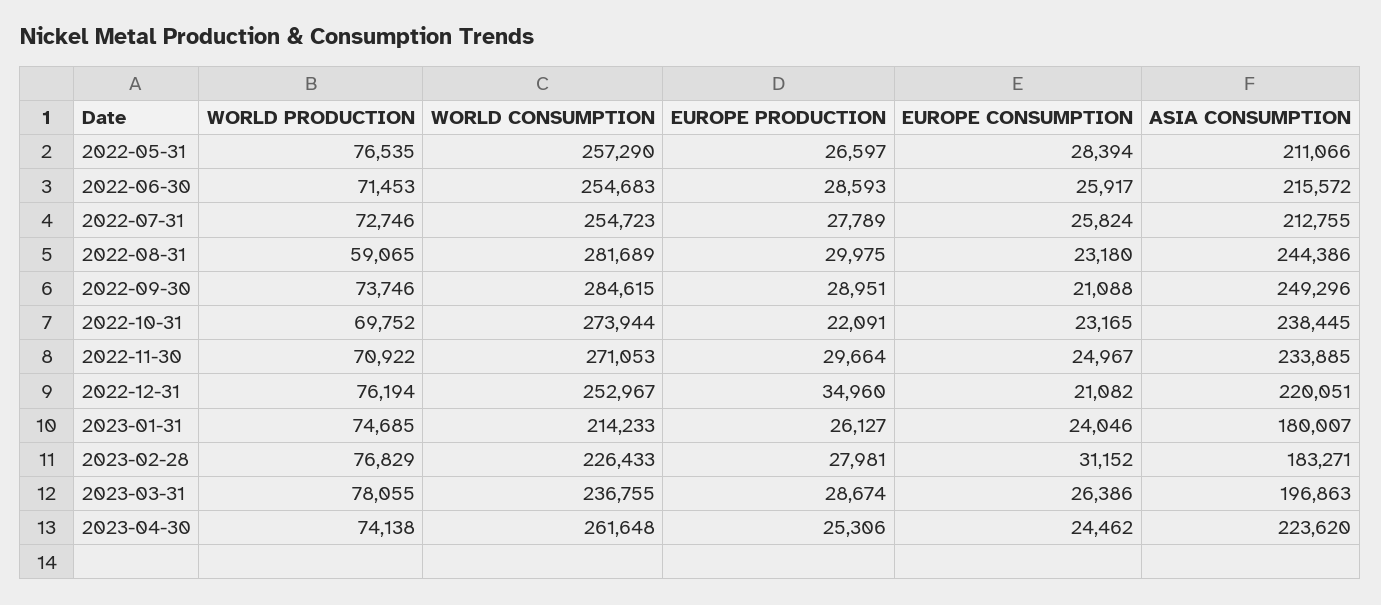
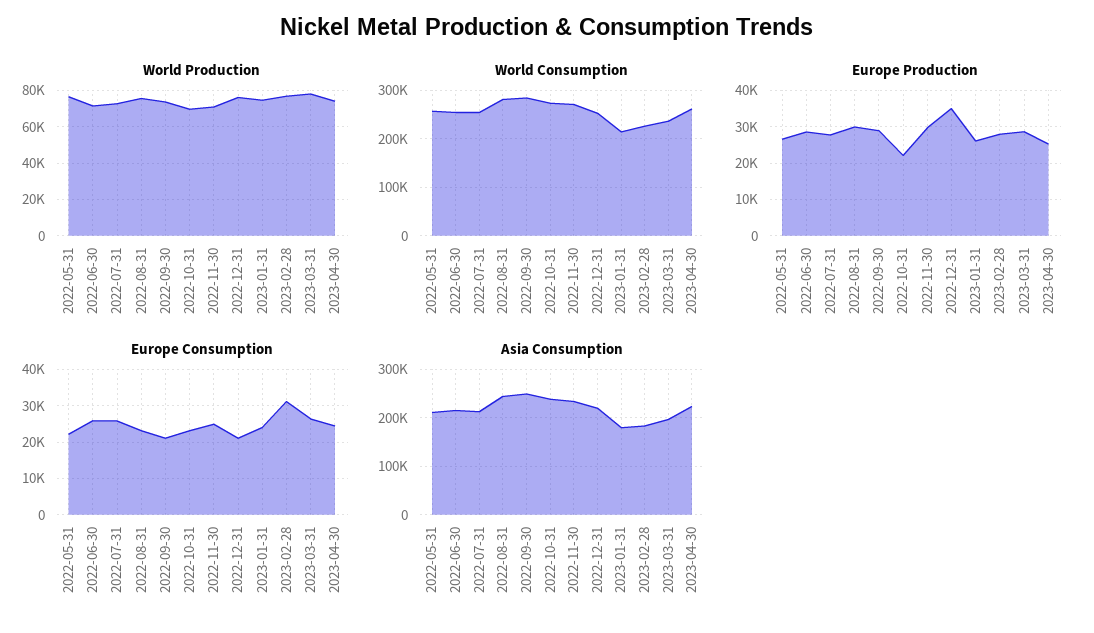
  {
    "WORLD PRODUCTION": {
      "2022-05-31": 76535,
      "2022-06-30": 71453,
      "2022-07-31": 72746,
-     "2022-08-31": 59065,
+     "2022-08-31": 75000,
      "2022-09-30": 73746,
      "2022-10-31": 69752,
      "2022-11-30": 70922,
      "2022-12-31": 76194,
      "2023-01-31": 74685,
      "2023-02-28": 76829,
      "2023-03-31": 78055,
      "2023-04-30": 74138
    },
    "WORLD CONSUMPTION": {
      "2022-05-31": 257290,
      "2022-06-30": 254683,
      "2022-07-31": 254723,
      "2022-08-31": 281689,
      "2022-09-30": 284615,
      "2022-10-31": 273944,
      "2022-11-30": 271053,
      "2022-12-31": 252967,
      "2023-01-31": 214233,
      "2023-02-28": 226433,
      "2023-03-31": 236755,
      "2023-04-30": 261648
    },
    "EUROPE PRODUCTION": {
      "2022-05-31": 26597,
      "2022-06-30": 28593,
      "2022-07-31": 27789,
      "2022-08-31": 29975,
      "2022-09-30": 28951,
      "2022-10-31": 22091,
      "2022-11-30": 29664,
      "2022-12-31": 34960,
      "2023-01-31": 26127,
      "2023-02-28": 27981,
      "2023-03-31": 28674,
      "2023-04-30": 25306
    },
    "EUROPE CONSUMPTION": {
-     "2022-05-31": 28394,
+     "2022-05-31": 22000,
      "2022-06-30": 25917,
      "2022-07-31": 25824,
      "2022-08-31": 23180,
      "2022-09-30": 21088,
      "2022-10-31": 23165,
      "2022-11-30": 24967,
      "2022-12-31": 21082,
      "2023-01-31": 24046,
      "2023-02-28": 31152,
      "2023-03-31": 26386,
      "2023-04-30": 24462
    },
    "ASIA CONSUMPTION": {
      "2022-05-31": 211066,
      "2022-06-30": 215572,
      "2022-07-31": 212755,
      "2022-08-31": 244386,
      "2022-09-30": 249296,
      "2022-10-31": 238445,
      "2022-11-30": 233885,
      "2022-12-31": 220051,
      "2023-01-31": 180007,
      "2023-02-28": 183271,
      "2023-03-31": 196863,
      "2023-04-30": 223620
    }
  }

